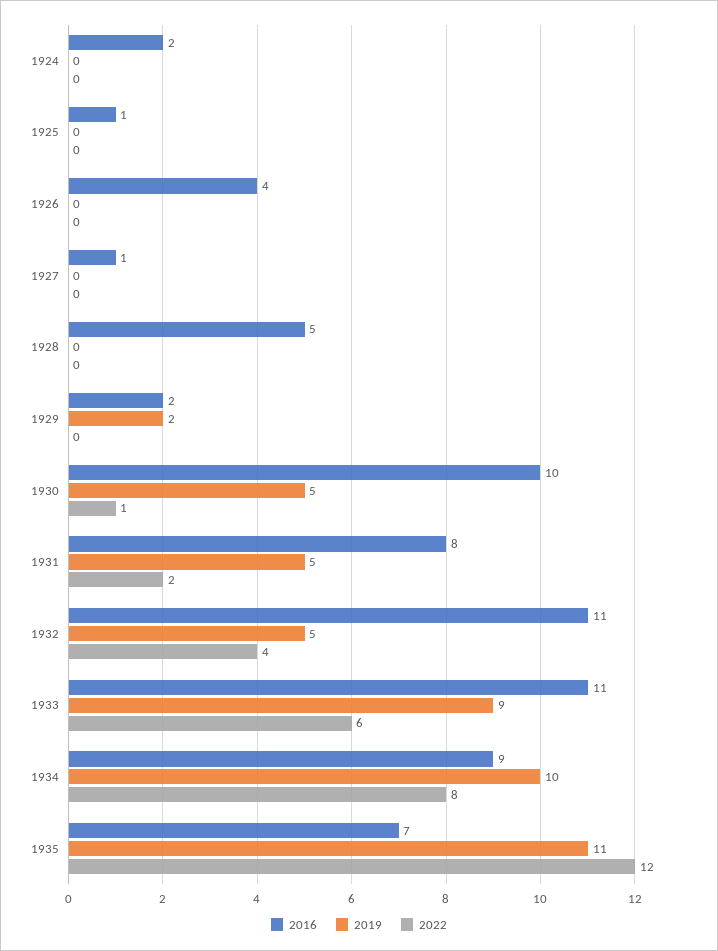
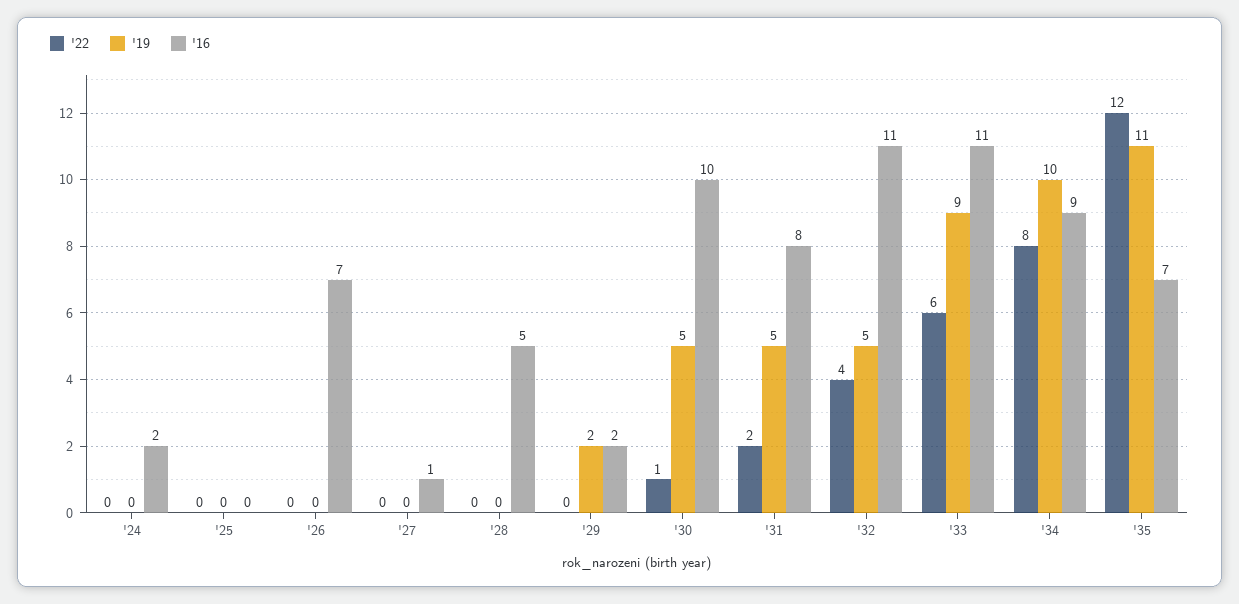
  {
    "2016": {
      "1924": 2,
-     "1925": 1,
+     "1925": 0,
-     "1926": 4,
+     "1926": 7,
      "1927": 1,
      "1928": 5,
      "1929": 2,
      "1930": 10,
      "1931": 8,
      "1932": 11,
      "1933": 11,
      "1934": 9,
      "1935": 7
    },
    "2019": {
      "1924": 0,
      "1925": 0,
      "1926": 0,
      "1927": 0,
      "1928": 0,
      "1929": 2,
      "1930": 5,
      "1931": 5,
      "1932": 5,
      "1933": 9,
      "1934": 10,
      "1935": 11
    },
    "2022": {
      "1924": 0,
      "1925": 0,
      "1926": 0,
      "1927": 0,
      "1928": 0,
      "1929": 0,
      "1930": 1,
      "1931": 2,
      "1932": 4,
      "1933": 6,
      "1934": 8,
      "1935": 12
    }
  }

